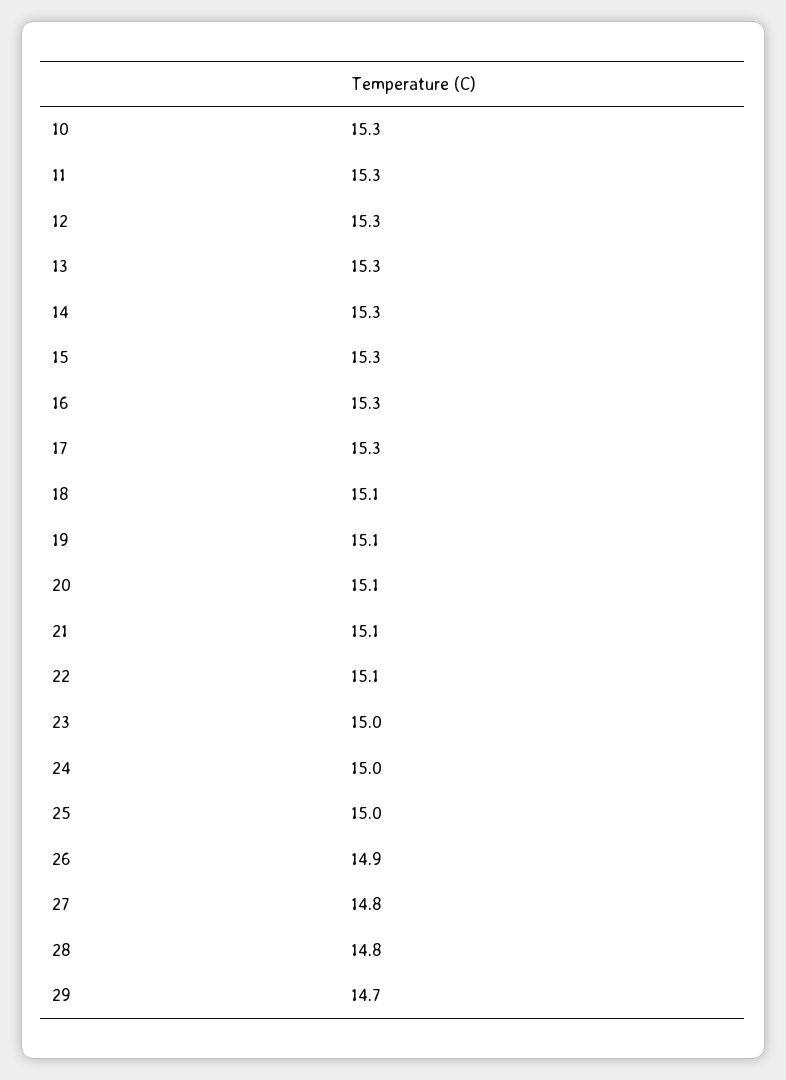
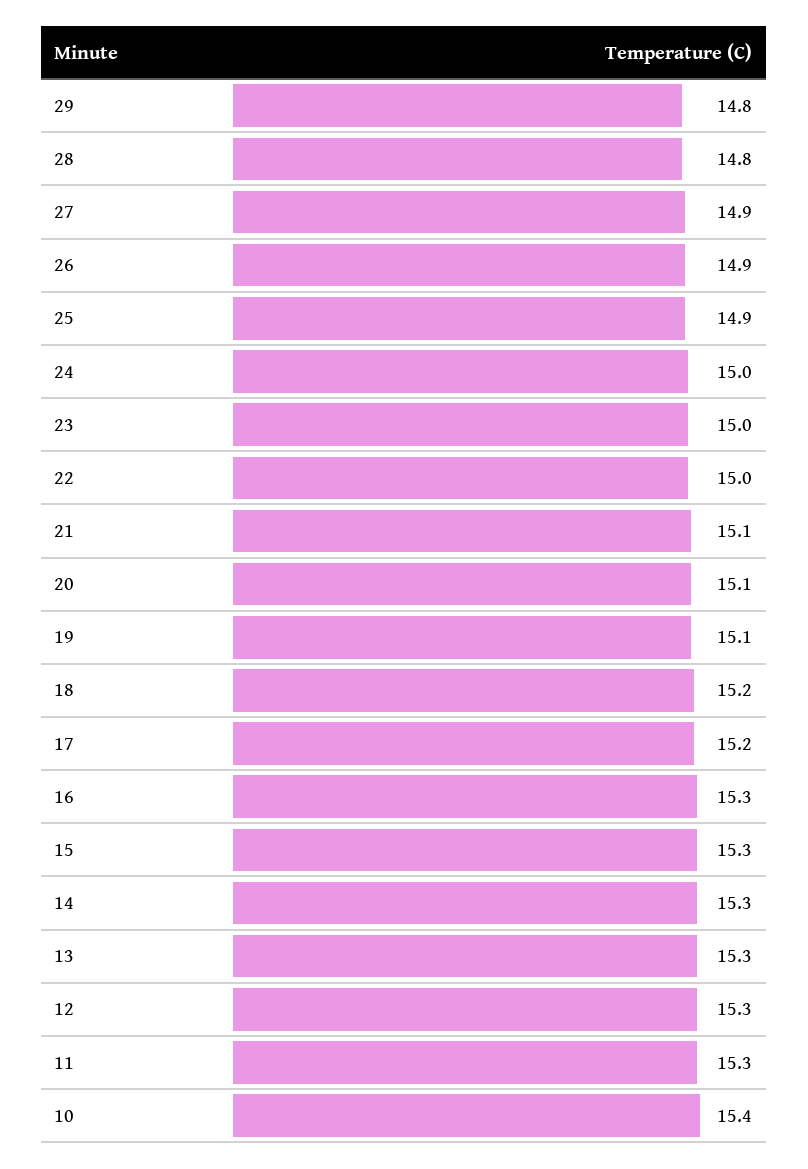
  {
-   "10": 15.3,
+   "10": 15.4,
    "11": 15.3,
    "12": 15.3,
    "13": 15.3,
    "14": 15.3,
    "15": 15.3,
    "16": 15.3,
-   "17": 15.3,
+   "17": 15.2,
-   "18": 15.1,
+   "18": 15.2,
    "19": 15.1,
    "20": 15.1,
    "21": 15.1,
-   "22": 15.1,
+   "22": 15,
    "23": 15,
    "24": 15,
-   "25": 15,
+   "25": 14.9,
    "26": 14.9,
-   "27": 14.8,
+   "27": 14.9,
    "28": 14.8,
-   "29": 14.7
+   "29": 14.8
  }

